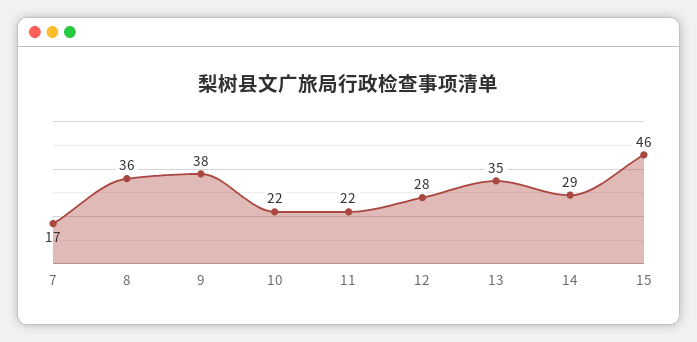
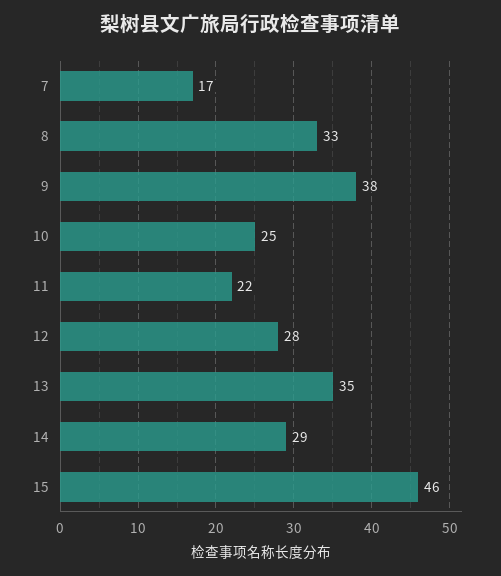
  {
    "7": 17,
-   "8": 36,
+   "8": 33,
    "9": 38,
-   "10": 22,
+   "10": 25,
    "11": 22,
    "12": 28,
    "13": 35,
    "14": 29,
    "15": 46
  }

